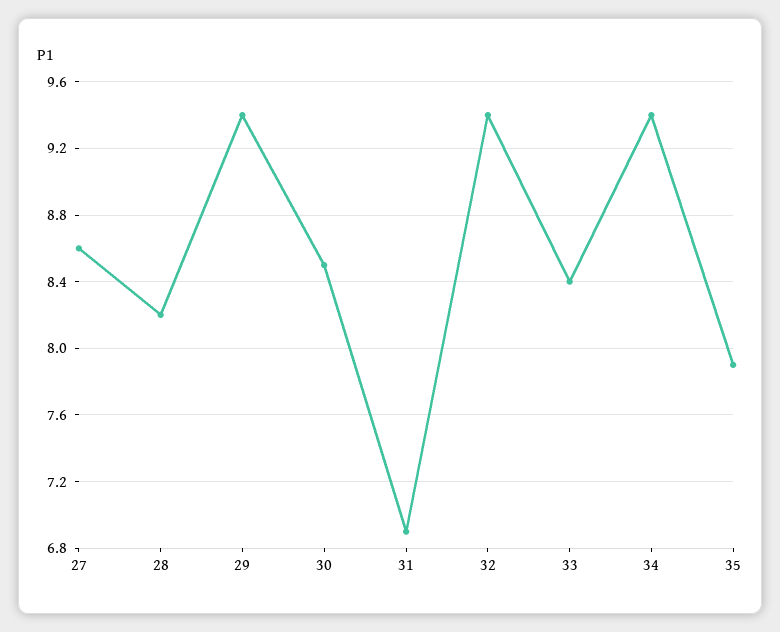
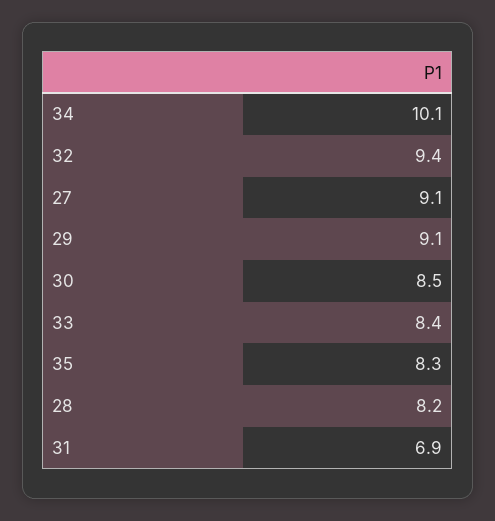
  {
-   "27": 8.6,
+   "27": 9.1,
    "28": 8.2,
-   "29": 9.4,
+   "29": 9.1,
    "30": 8.5,
    "31": 6.9,
    "32": 9.4,
    "33": 8.4,
-   "34": 9.4,
+   "34": 10.1,
-   "35": 7.9
+   "35": 8.3
  }

